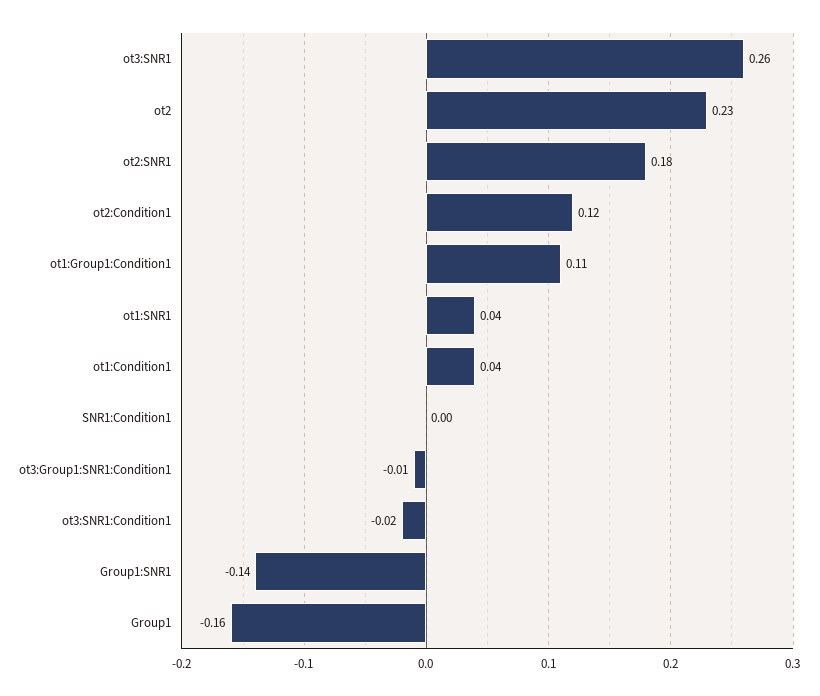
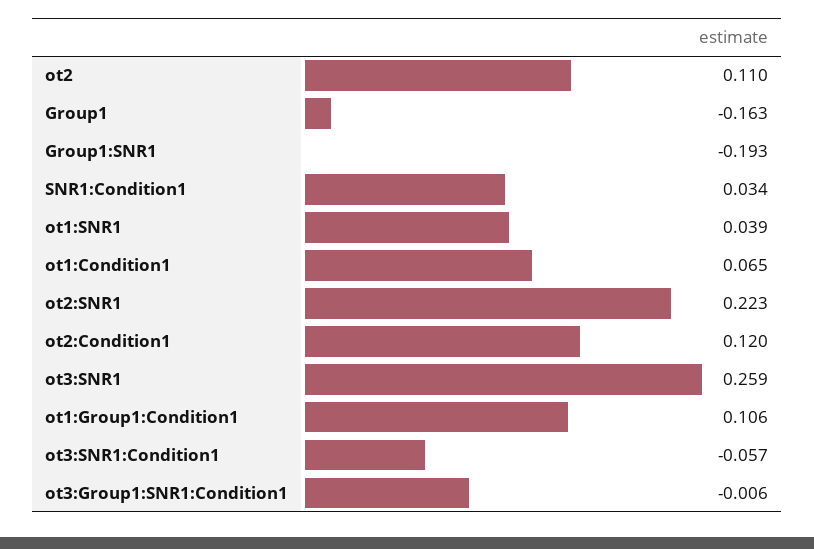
  {
    "ot3:SNR1": 0.259,
-   "ot2": 0.23,
+   "ot2": 0.11,
-   "ot2:SNR1": 0.18,
+   "ot2:SNR1": 0.223,
    "ot2:Condition1": 0.12,
    "ot1:Group1:Condition1": 0.106,
    "ot1:SNR1": 0.039,
-   "ot1:Condition1": 0.04,
+   "ot1:Condition1": 0.065,
-   "SNR1:Condition1": 0,
+   "SNR1:Condition1": 0.034,
    "ot3:Group1:SNR1:Condition1": -0.006,
-   "ot3:SNR1:Condition1": -0.02,
+   "ot3:SNR1:Condition1": -0.057,
-   "Group1:SNR1": -0.14,
+   "Group1:SNR1": -0.193,
    "Group1": -0.163
  }

